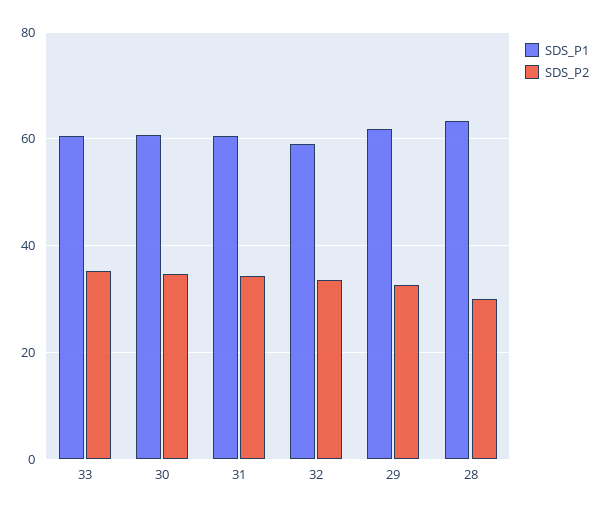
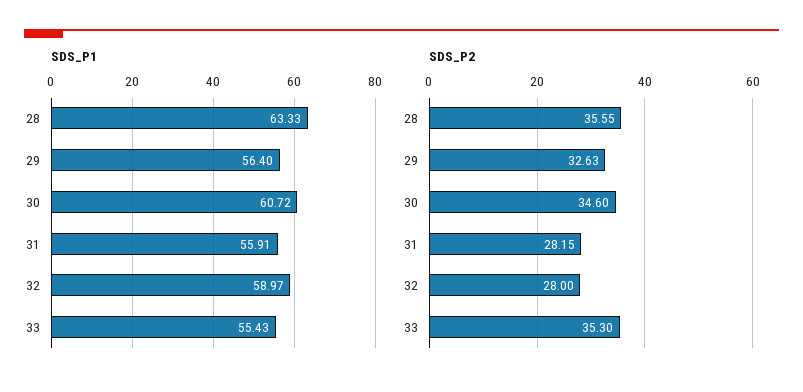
  {
    "SDS_P1": {
-     "33": 60,
+     "33": 55.43,
      "30": 60.72,
-     "31": 60,
+     "31": 55.91,
      "32": 58.97,
-     "29": 62,
+     "29": 56.4,
      "28": 63.33
    },
    "SDS_P2": {
      "33": 35.3,
      "30": 34.6,
-     "31": 34,
+     "31": 28.15,
-     "32": 34,
+     "32": 28,
      "29": 32.63,
-     "28": 30
+     "28": 35.55
    }
  }

